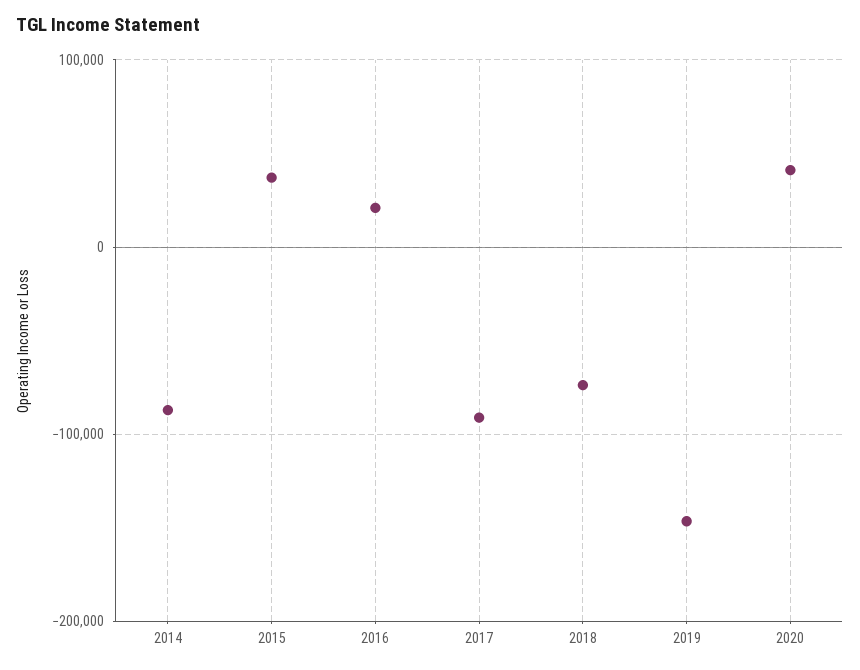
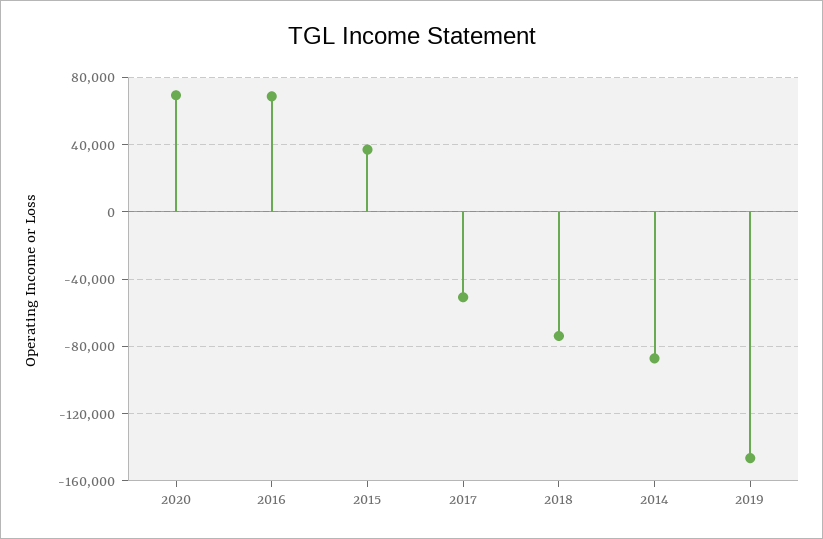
  {
    "2014": -85000,
    "2015": 35000,
-   "2016": 20000,
+   "2016": 70000,
-   "2017": -90000,
+   "2017": -50000,
    "2018": -75000,
    "2019": -145000,
-   "2020": 40000
+   "2020": 70000
  }

